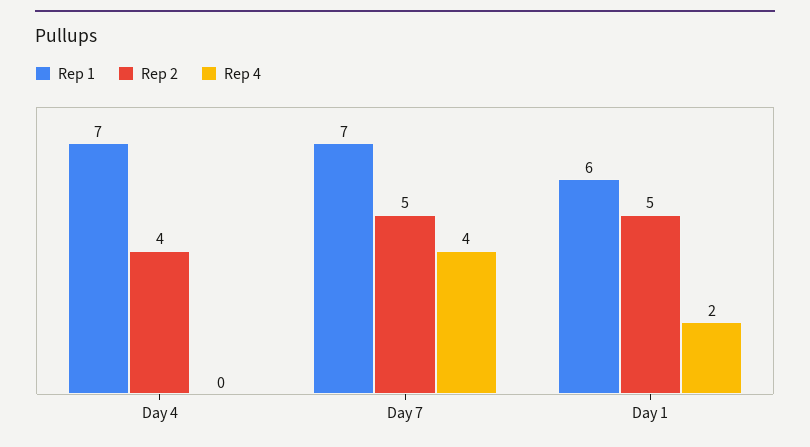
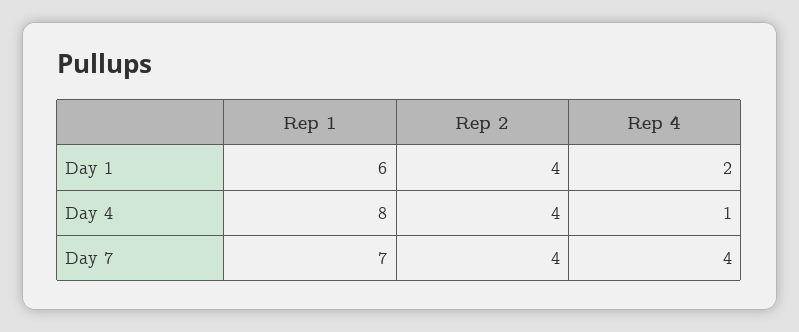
  {
    "Rep 1": {
-     "Day 4": 7,
+     "Day 4": 8,
      "Day 7": 7,
      "Day 1": 6
    },
    "Rep 2": {
      "Day 4": 4,
-     "Day 7": 5,
+     "Day 7": 4,
-     "Day 1": 5
+     "Day 1": 4
    },
    "Rep 4": {
-     "Day 4": 0,
+     "Day 4": 1,
      "Day 7": 4,
      "Day 1": 2
    }
  }

